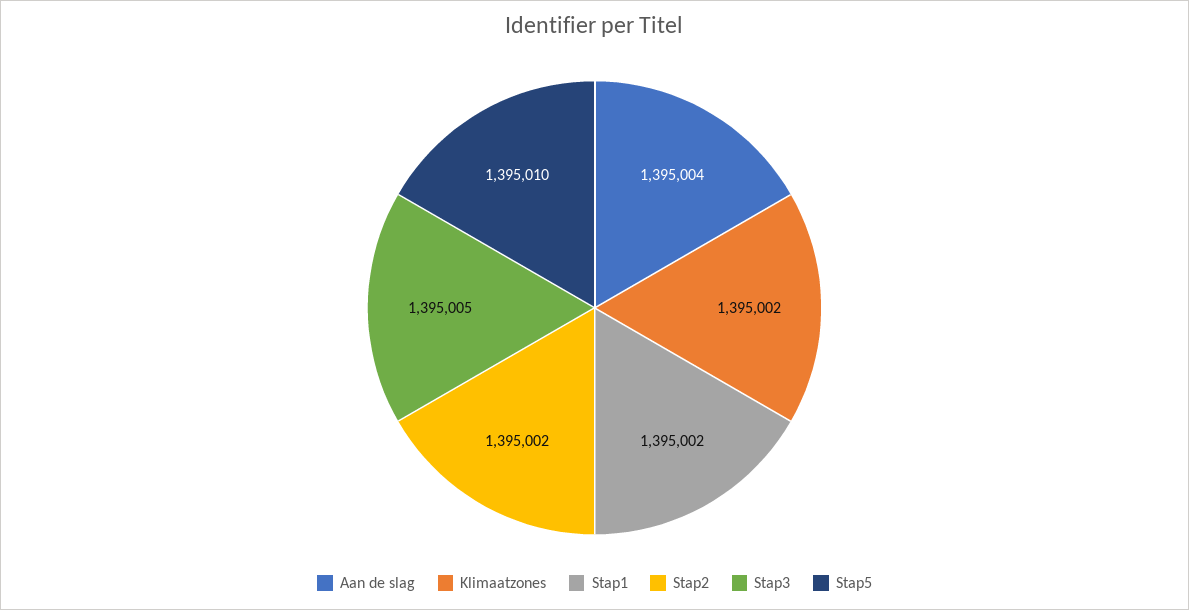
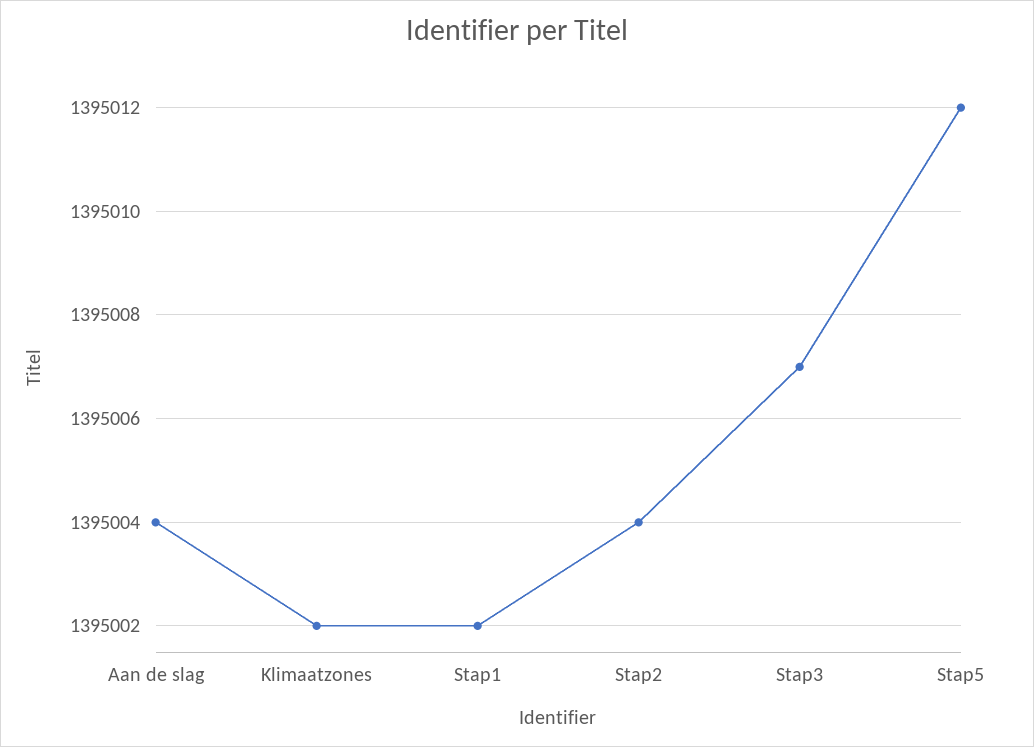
  {
    "Aan de slag": 1395004,
    "Klimaatzones": 1395002,
    "Stap1": 1395002,
-   "Stap2": 1395002,
+   "Stap2": 1395004,
-   "Stap3": 1395005,
+   "Stap3": 1395007,
-   "Stap5": 1395010
+   "Stap5": 1395012
  }

